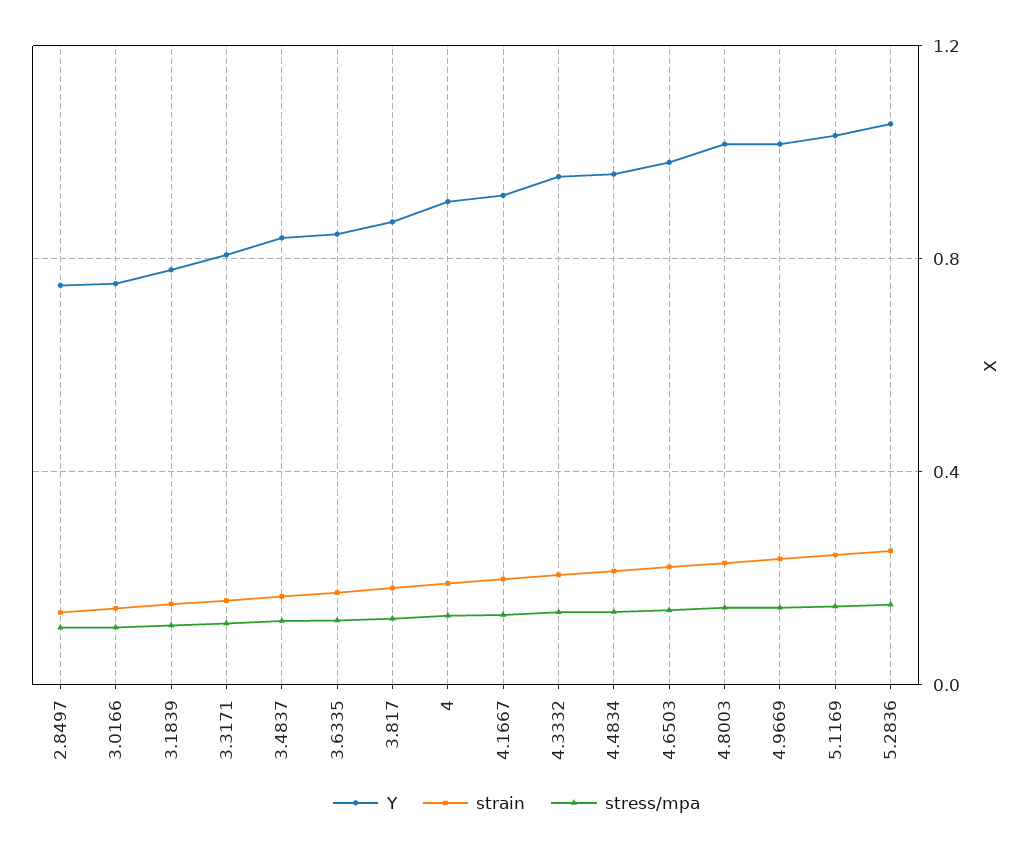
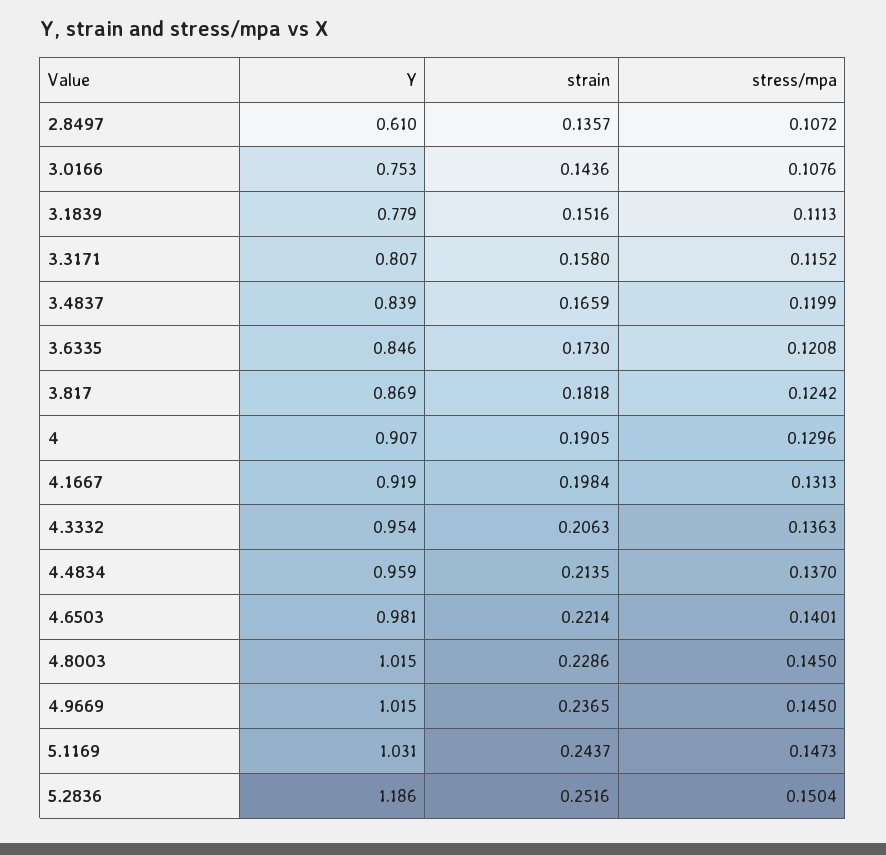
  {
    "Y": {
-     "2.8497": 0.75,
+     "2.8497": 0.61,
      "3.0166": 0.753,
      "3.1839": 0.779,
      "3.3171": 0.807,
      "3.4837": 0.839,
      "3.6335": 0.846,
      "3.817": 0.869,
      "4": 0.907,
      "4.1667": 0.919,
      "4.3332": 0.954,
      "4.4834": 0.959,
      "4.6503": 0.981,
      "4.8003": 1.015,
      "4.9669": 1.015,
      "5.1169": 1.031,
-     "5.2836": 1.05
+     "5.2836": 1.186
    },
    "strain": {
      "2.8497": 0.1357,
      "3.0166": 0.1436,
      "3.1839": 0.1516,
      "3.3171": 0.158,
      "3.4837": 0.1659,
      "3.6335": 0.173,
      "3.817": 0.1818,
      "4": 0.1905,
      "4.1667": 0.1984,
      "4.3332": 0.2063,
      "4.4834": 0.2135,
      "4.6503": 0.2214,
      "4.8003": 0.2286,
      "4.9669": 0.2365,
      "5.1169": 0.2437,
      "5.2836": 0.2516
    },
    "stress/mpa": {
      "2.8497": 0.1072,
      "3.0166": 0.1076,
      "3.1839": 0.1113,
      "3.3171": 0.1152,
      "3.4837": 0.1199,
      "3.6335": 0.1208,
      "3.817": 0.1242,
      "4": 0.1296,
      "4.1667": 0.1313,
      "4.3332": 0.1363,
      "4.4834": 0.137,
      "4.6503": 0.1401,
      "4.8003": 0.145,
      "4.9669": 0.145,
      "5.1169": 0.1473,
      "5.2836": 0.1504
    }
  }

